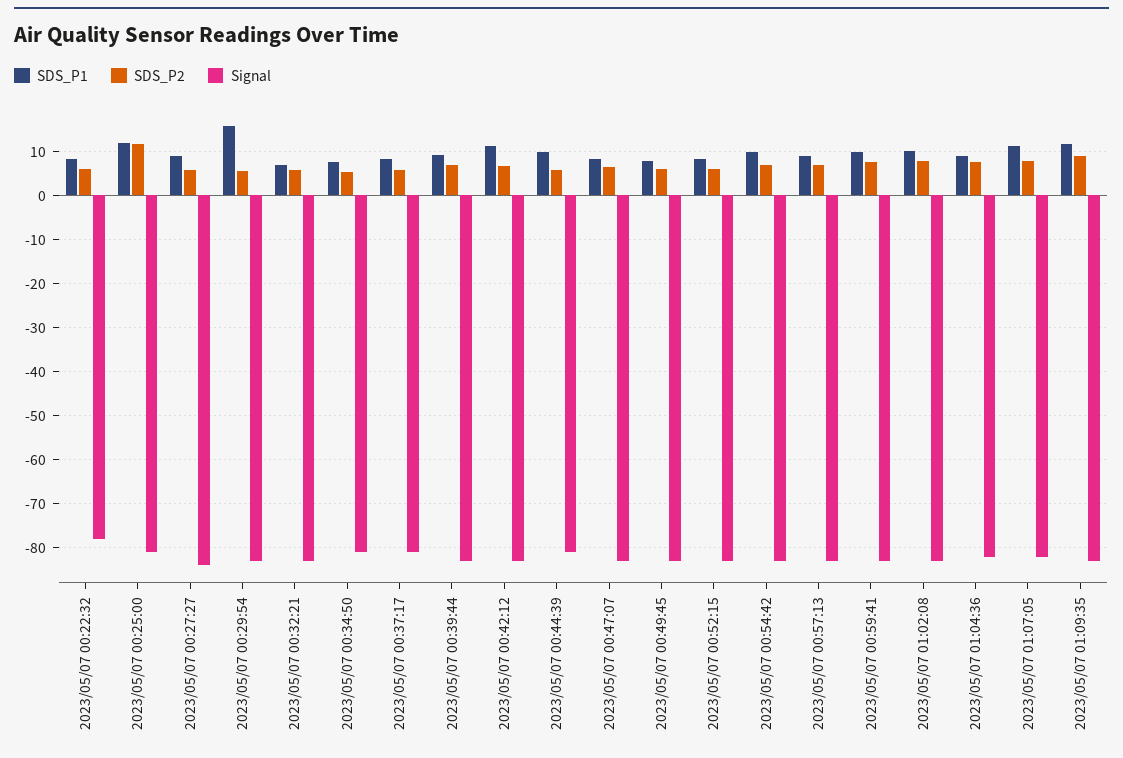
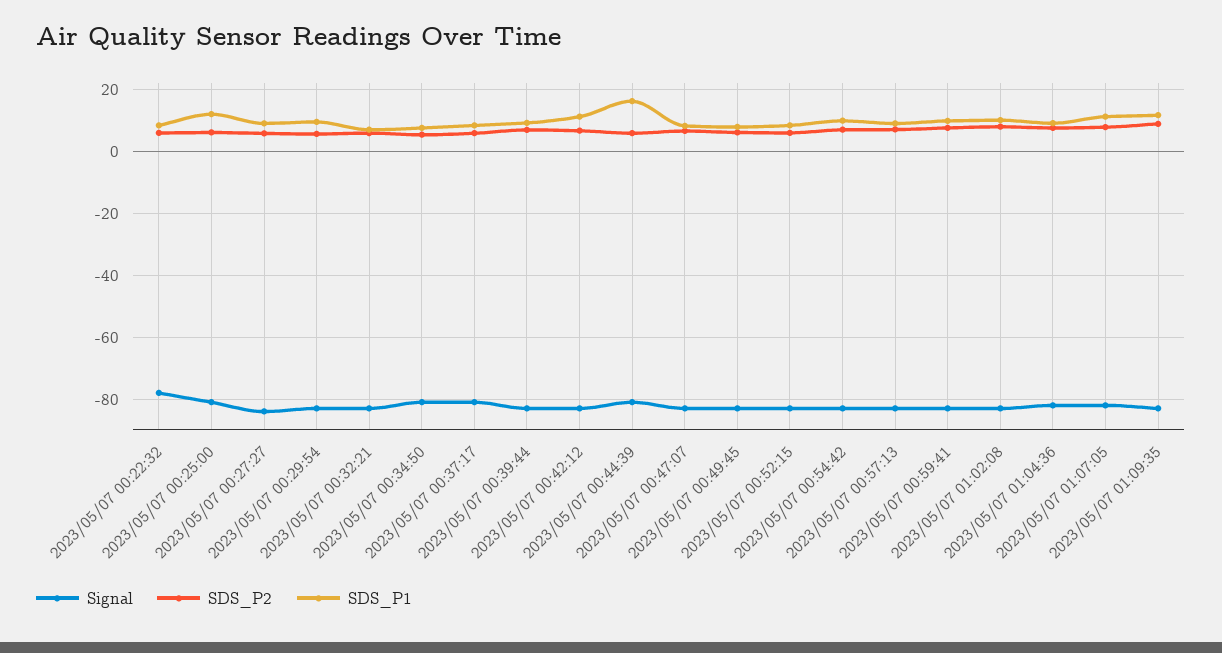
  {
    "SDS_P1": {
      "2023/05/07 00:22:32": 8,
      "2023/05/07 00:25:00": 12,
      "2023/05/07 00:27:27": 10,
-     "2023/05/07 00:29:54": 16,
+     "2023/05/07 00:29:54": 10,
      "2023/05/07 00:32:21": 6,
      "2023/05/07 00:34:50": 8,
      "2023/05/07 00:37:17": 8,
      "2023/05/07 00:39:44": 10,
      "2023/05/07 00:42:12": 12,
-     "2023/05/07 00:44:39": 10,
+     "2023/05/07 00:44:39": 16,
      "2023/05/07 00:47:07": 8,
      "2023/05/07 00:49:45": 8,
      "2023/05/07 00:52:15": 8,
      "2023/05/07 00:54:42": 10,
      "2023/05/07 00:57:13": 8,
      "2023/05/07 00:59:41": 10,
      "2023/05/07 01:02:08": 10,
      "2023/05/07 01:04:36": 10,
      "2023/05/07 01:07:05": 12,
      "2023/05/07 01:09:35": 12
    },
    "SDS_P2": {
      "2023/05/07 00:22:32": 6,
-     "2023/05/07 00:25:00": 12,
+     "2023/05/07 00:25:00": 6,
      "2023/05/07 00:27:27": 6,
      "2023/05/07 00:29:54": 6,
      "2023/05/07 00:32:21": 6,
      "2023/05/07 00:34:50": 6,
      "2023/05/07 00:37:17": 6,
      "2023/05/07 00:39:44": 6,
      "2023/05/07 00:42:12": 6,
      "2023/05/07 00:44:39": 6,
      "2023/05/07 00:47:07": 6,
      "2023/05/07 00:49:45": 6,
      "2023/05/07 00:52:15": 6,
      "2023/05/07 00:54:42": 6,
      "2023/05/07 00:57:13": 8,
      "2023/05/07 00:59:41": 8,
      "2023/05/07 01:02:08": 8,
      "2023/05/07 01:04:36": 8,
      "2023/05/07 01:07:05": 8,
      "2023/05/07 01:09:35": 8
    },
    "Signal": {
      "2023/05/07 00:22:32": -78,
      "2023/05/07 00:25:00": -82,
      "2023/05/07 00:27:27": -84,
      "2023/05/07 00:29:54": -84,
      "2023/05/07 00:32:21": -84,
      "2023/05/07 00:34:50": -82,
      "2023/05/07 00:37:17": -82,
      "2023/05/07 00:39:44": -84,
      "2023/05/07 00:42:12": -84,
      "2023/05/07 00:44:39": -82,
      "2023/05/07 00:47:07": -84,
      "2023/05/07 00:49:45": -84,
      "2023/05/07 00:52:15": -84,
      "2023/05/07 00:54:42": -84,
      "2023/05/07 00:57:13": -84,
      "2023/05/07 00:59:41": -84,
      "2023/05/07 01:02:08": -84,
      "2023/05/07 01:04:36": -82,
      "2023/05/07 01:07:05": -82,
      "2023/05/07 01:09:35": -84
    }
  }

